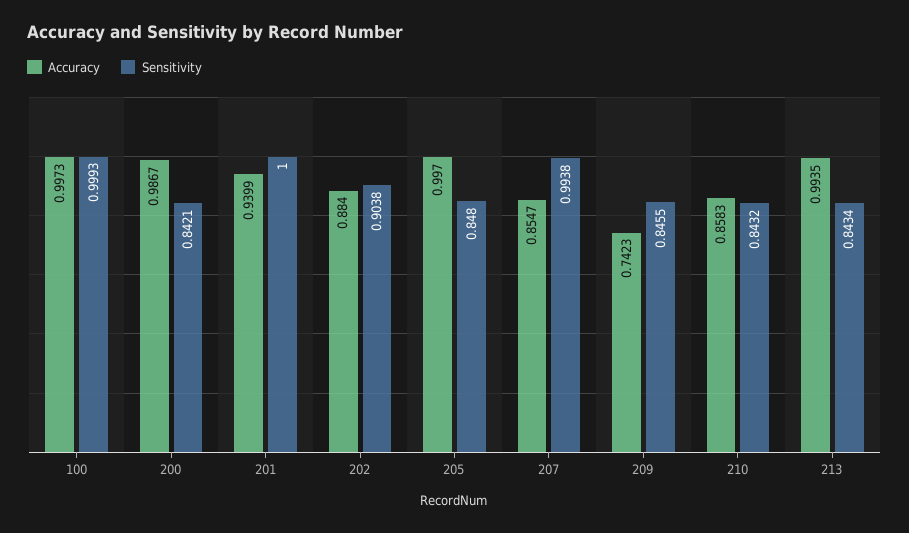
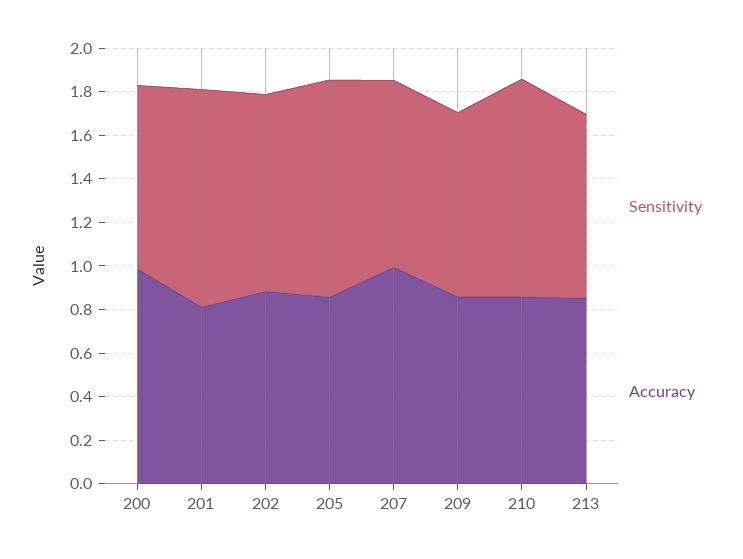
  {
    "Accuracy": {
-     "100": 0.9973,
      "200": 0.9867,
-     "201": 0.9399,
+     "201": 0.8,
      "202": 0.884,
-     "205": 0.997,
+     "205": 0.85,
-     "207": 0.8547,
+     "207": 1,
-     "209": 0.7423,
+     "209": 0.85,
      "210": 0.8583,
-     "213": 0.9935
+     "213": 0.85
    },
    "Sensitivity": {
-     "100": 0.9993,
      "200": 0.8421,
      "201": 1,
      "202": 0.9038,
-     "205": 0.848,
+     "205": 1,
-     "207": 0.9938,
+     "207": 0.85,
      "209": 0.8455,
-     "210": 0.8432,
+     "210": 1,
      "213": 0.8434
    }
  }

